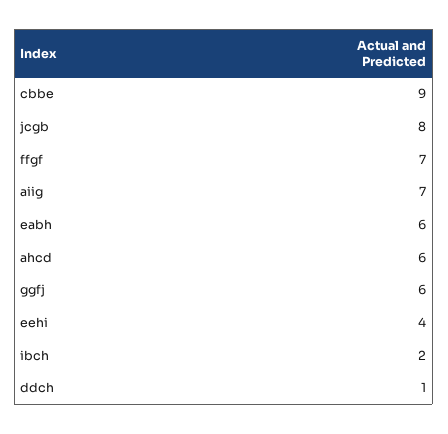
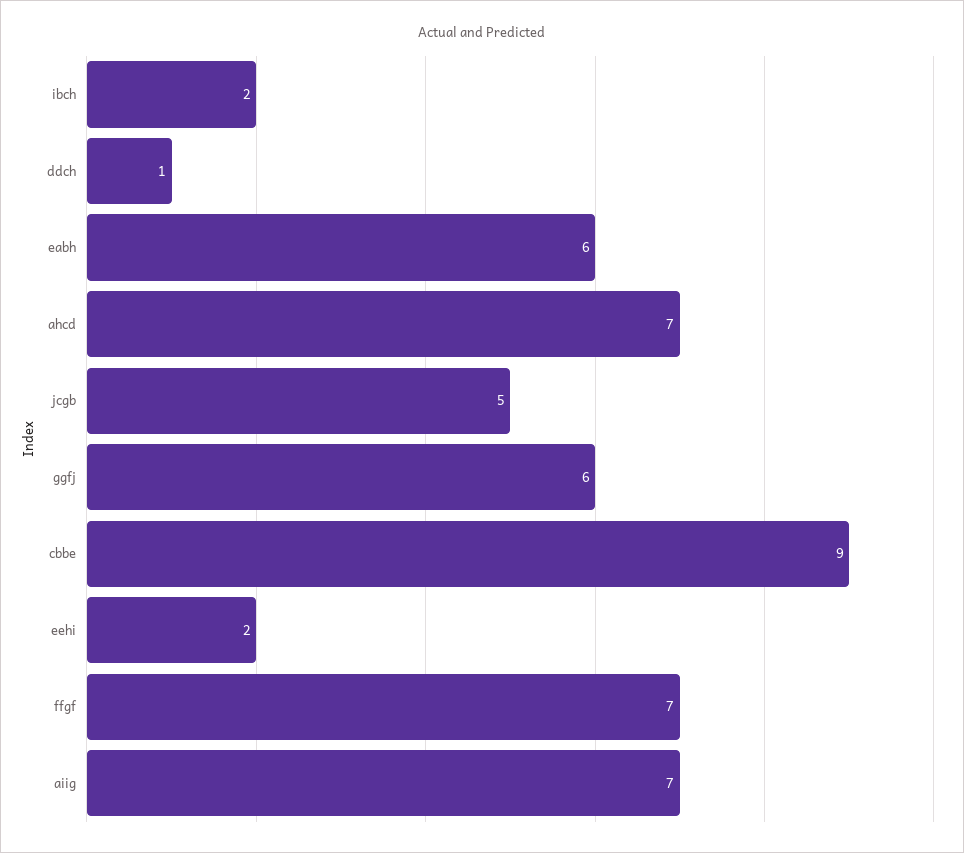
  {
    "cbbe": 9,
-   "jcgb": 8,
+   "jcgb": 5,
    "ffgf": 7,
    "aiig": 7,
    "eabh": 6,
-   "ahcd": 6,
+   "ahcd": 7,
    "ggfj": 6,
-   "eehi": 4,
+   "eehi": 2,
    "ibch": 2,
    "ddch": 1
  }

